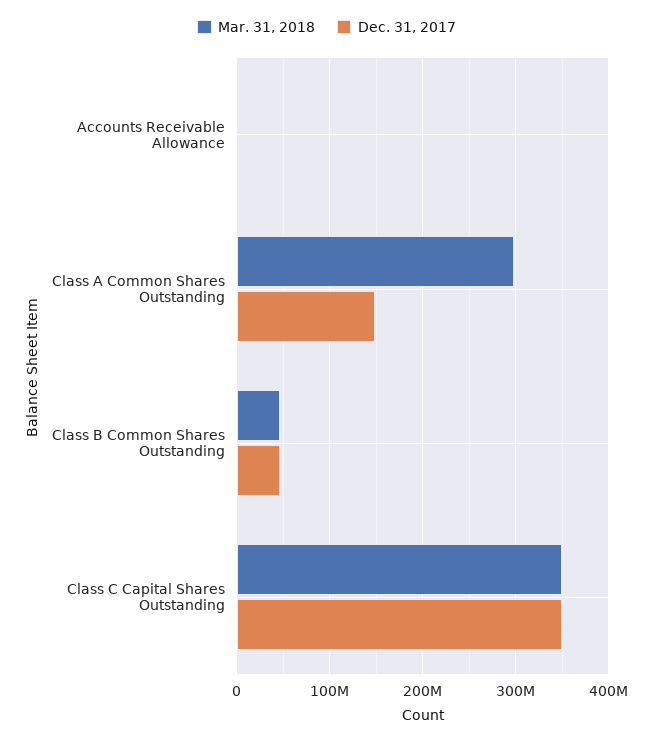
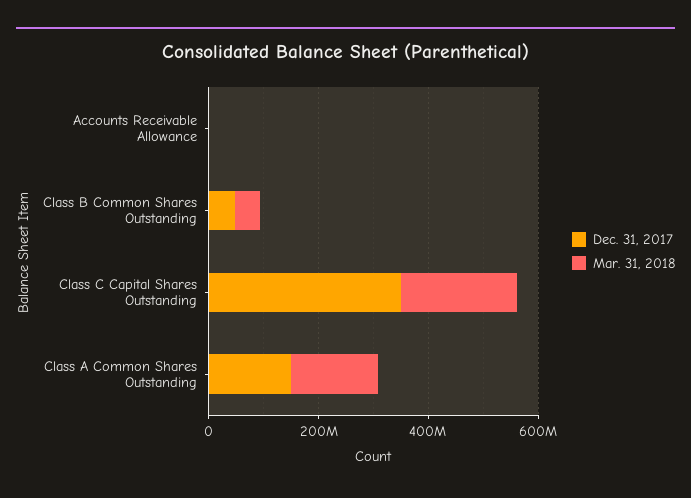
  {
    "Mar. 31, 2018": {
      "Accounts Receivable Allowance": 0,
-     "Class A Common Shares Outstanding": 300000000,
+     "Class A Common Shares Outstanding": 150000000,
      "Class B Common Shares Outstanding": 50000000,
-     "Class C Capital Shares Outstanding": 350000000
+     "Class C Capital Shares Outstanding": 200000000
    },
    "Dec. 31, 2017": {
      "Accounts Receivable Allowance": 0,
      "Class A Common Shares Outstanding": 150000000,
      "Class B Common Shares Outstanding": 50000000,
      "Class C Capital Shares Outstanding": 350000000
    }
  }

